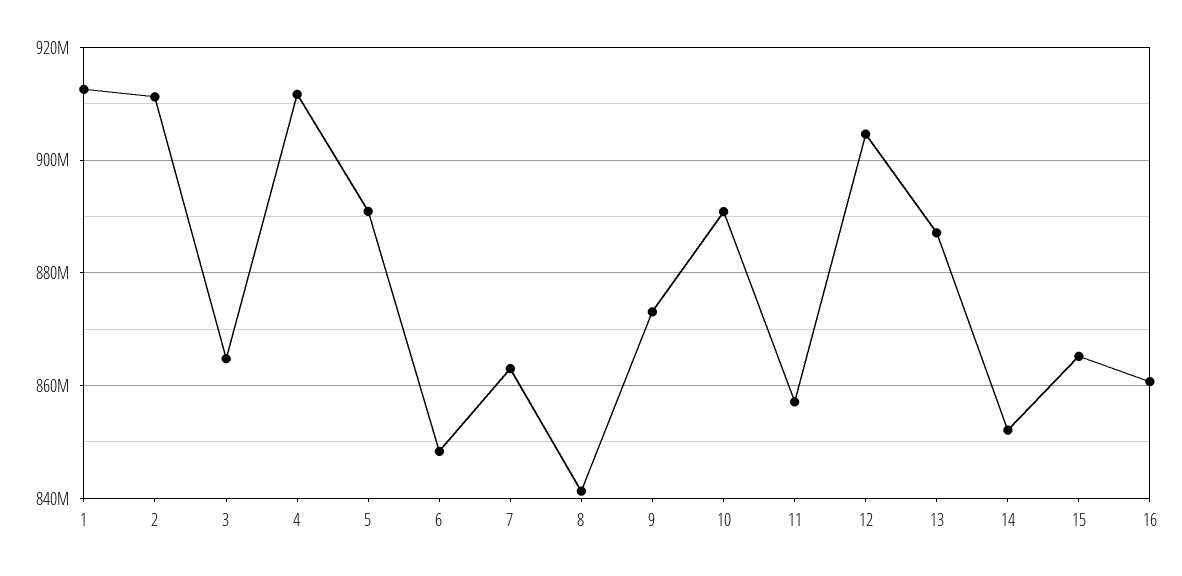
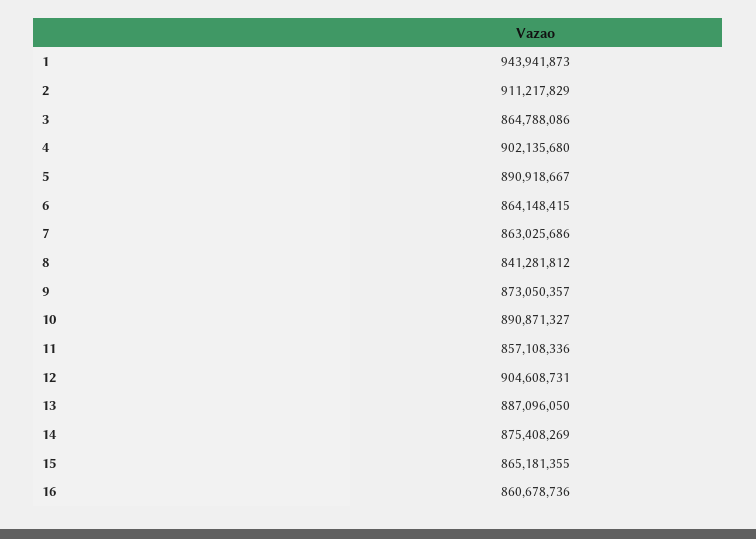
  {
-   "1": 912000000,
+   "1": 943941873,
    "2": 911217829,
    "3": 864788086,
-   "4": 912000000,
+   "4": 902135680,
    "5": 890918667,
-   "6": 848000000,
+   "6": 864148415,
    "7": 863025686,
    "8": 841281812,
    "9": 873050357,
    "10": 890871327,
    "11": 857108336,
    "12": 904608731,
    "13": 887096050,
-   "14": 852000000,
+   "14": 875408269,
    "15": 865181355,
    "16": 860678736
  }

